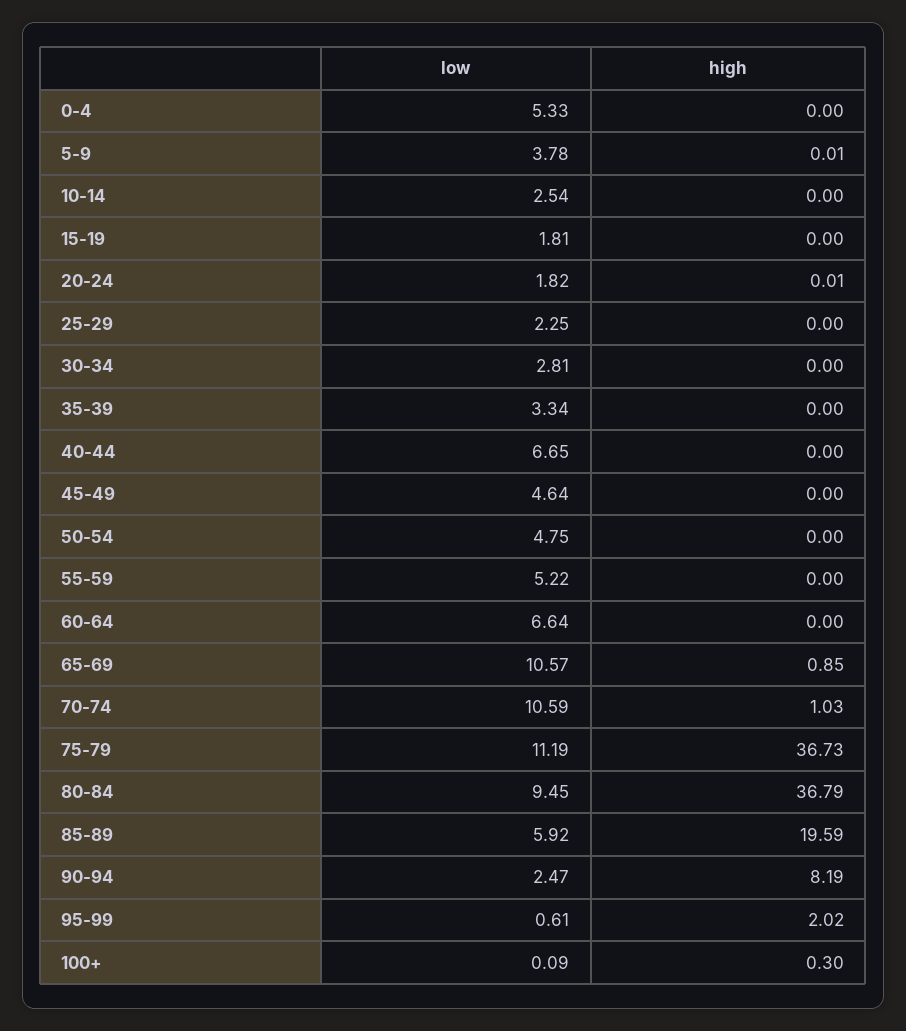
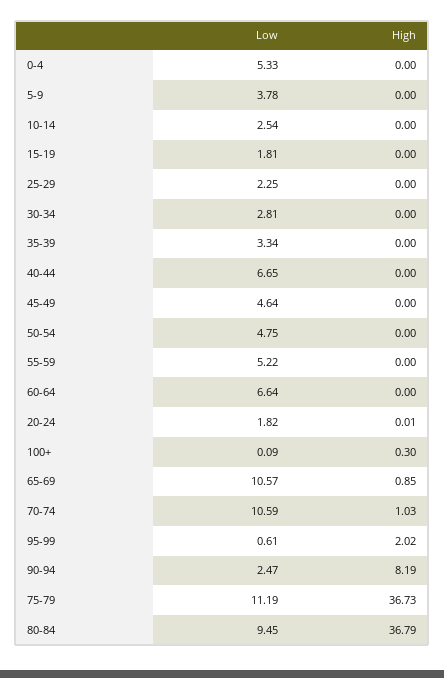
  {
    "low": {
      "0-4": 5.33,
      "5-9": 3.78,
      "10-14": 2.54,
      "15-19": 1.81,
      "20-24": 1.82,
      "25-29": 2.25,
      "30-34": 2.81,
      "35-39": 3.34,
      "40-44": 6.65,
      "45-49": 4.64,
      "50-54": 4.75,
      "55-59": 5.22,
      "60-64": 6.64,
      "65-69": 10.57,
      "70-74": 10.59,
      "75-79": 11.19,
      "80-84": 9.45,
-     "85-89": 5.92,
      "90-94": 2.47,
      "95-99": 0.61,
      "100+": 0.09
    },
    "high": {
      "0-4": 0,
-     "5-9": 0.01,
+     "5-9": 0,
      "10-14": 0,
      "15-19": 0,
      "20-24": 0.01,
      "25-29": 0,
      "30-34": 0,
      "35-39": 0,
      "40-44": 0,
      "45-49": 0,
      "50-54": 0,
      "55-59": 0,
      "60-64": 0,
      "65-69": 0.85,
      "70-74": 1.03,
      "75-79": 36.73,
      "80-84": 36.79,
-     "85-89": 19.59,
      "90-94": 8.19,
      "95-99": 2.02,
      "100+": 0.3
    }
  }

